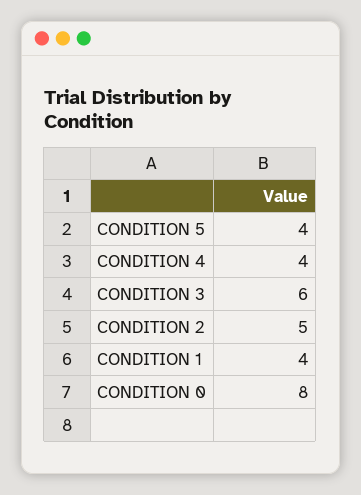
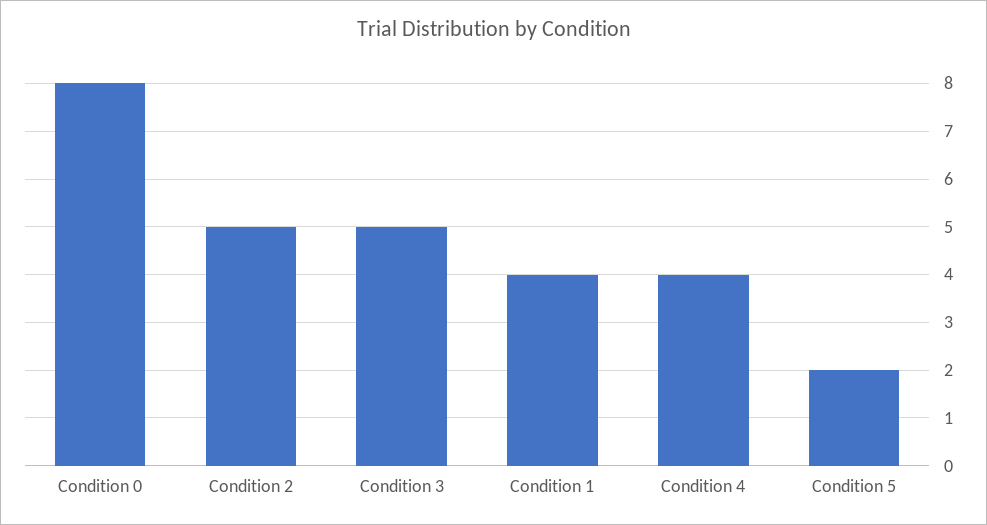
  {
-   "CONDITION 5": 4,
+   "CONDITION 5": 2,
    "CONDITION 4": 4,
-   "CONDITION 3": 6,
+   "CONDITION 3": 5,
    "CONDITION 2": 5,
    "CONDITION 1": 4,
    "CONDITION 0": 8
  }

